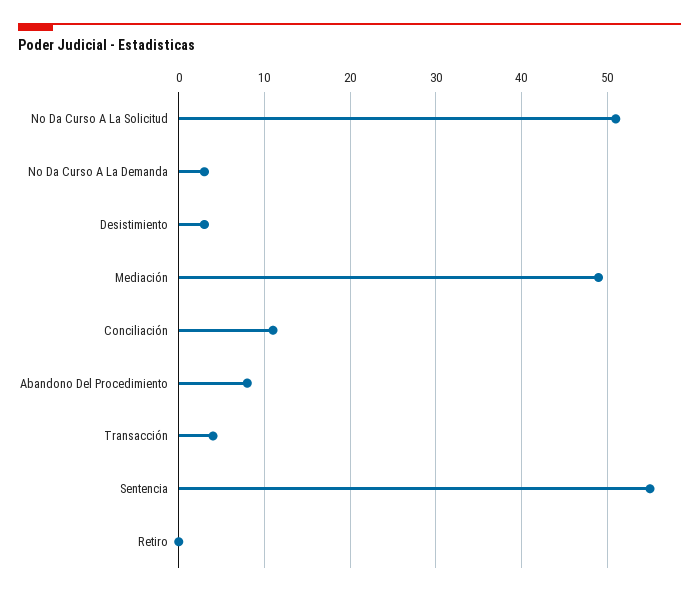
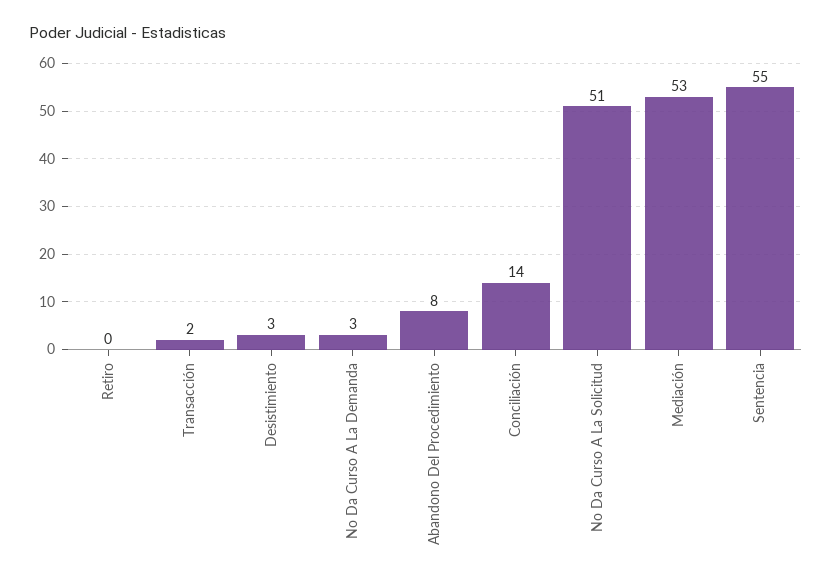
  {
    "No Da Curso A La Solicitud": 51,
    "No Da Curso A La Demanda": 3,
    "Desistimiento": 3,
-   "Mediación": 49,
+   "Mediación": 53,
-   "Conciliación": 11,
+   "Conciliación": 14,
    "Abandono Del Procedimiento": 8,
-   "Transacción": 4,
+   "Transacción": 2,
    "Sentencia": 55,
    "Retiro": 0
  }

